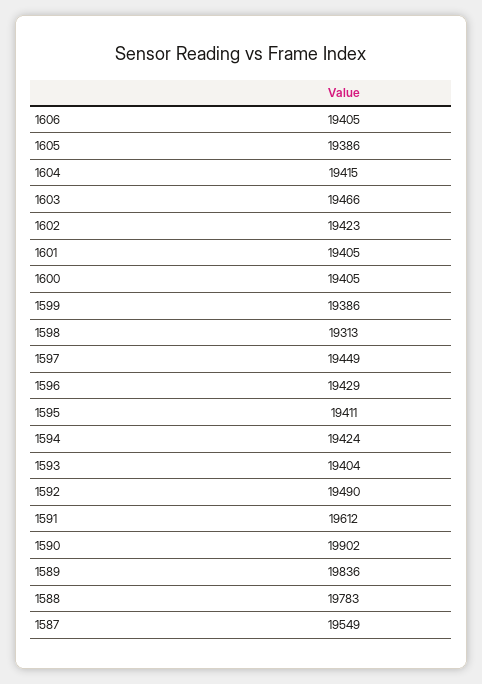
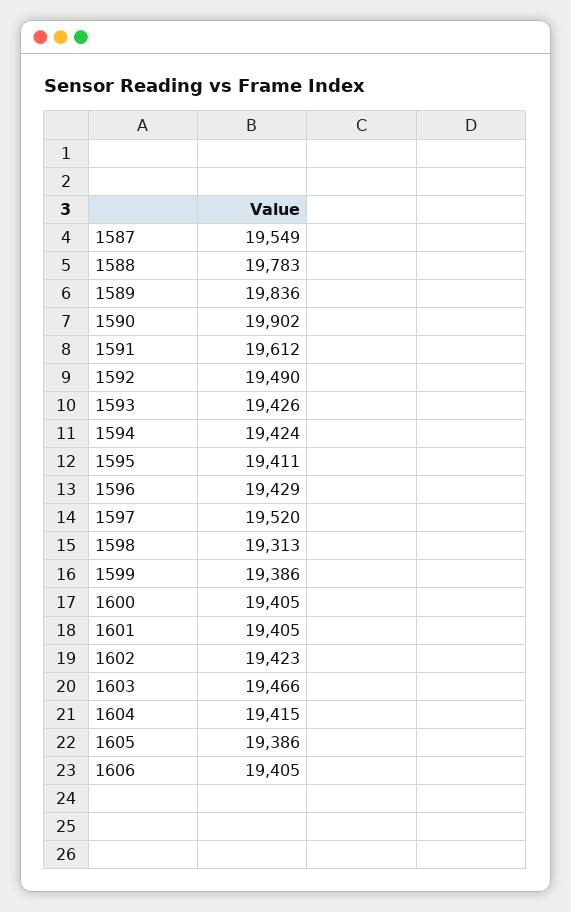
  {
    "1606": 19405,
    "1605": 19386,
    "1604": 19415,
    "1603": 19466,
    "1602": 19423,
    "1601": 19405,
    "1600": 19405,
    "1599": 19386,
    "1598": 19313,
-   "1597": 19449,
+   "1597": 19520,
    "1596": 19429,
    "1595": 19411,
    "1594": 19424,
-   "1593": 19404,
+   "1593": 19426,
    "1592": 19490,
    "1591": 19612,
    "1590": 19902,
    "1589": 19836,
    "1588": 19783,
    "1587": 19549
  }

